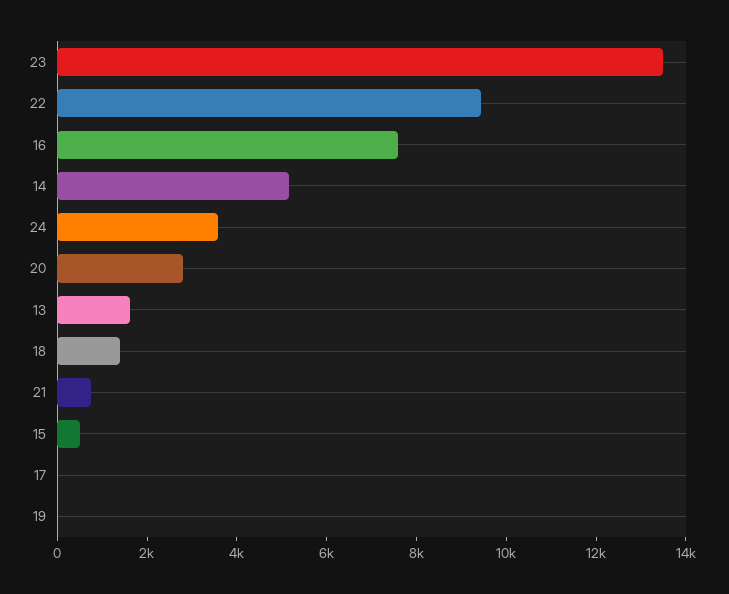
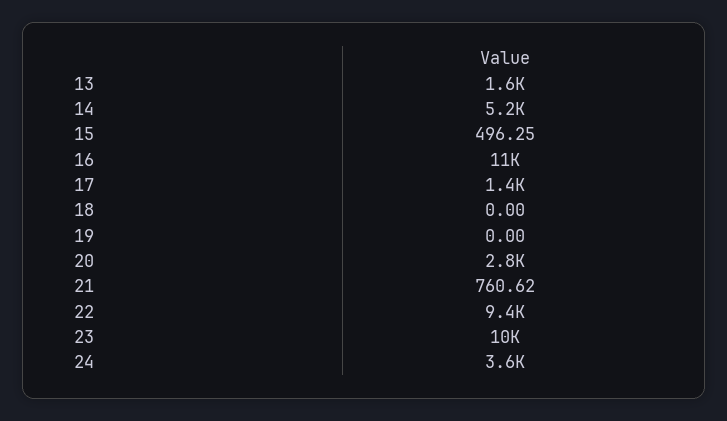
  {
-   "23": 13500,
+   "23": 10000,
    "22": 9400,
-   "16": 7500,
+   "16": 11000,
    "14": 5200,
    "24": 3600,
    "20": 2800,
    "13": 1600,
-   "18": 1500,
+   "18": 0,
    "21": 760.62,
    "15": 496.25,
-   "17": 0,
+   "17": 1400,
    "19": 0
  }

